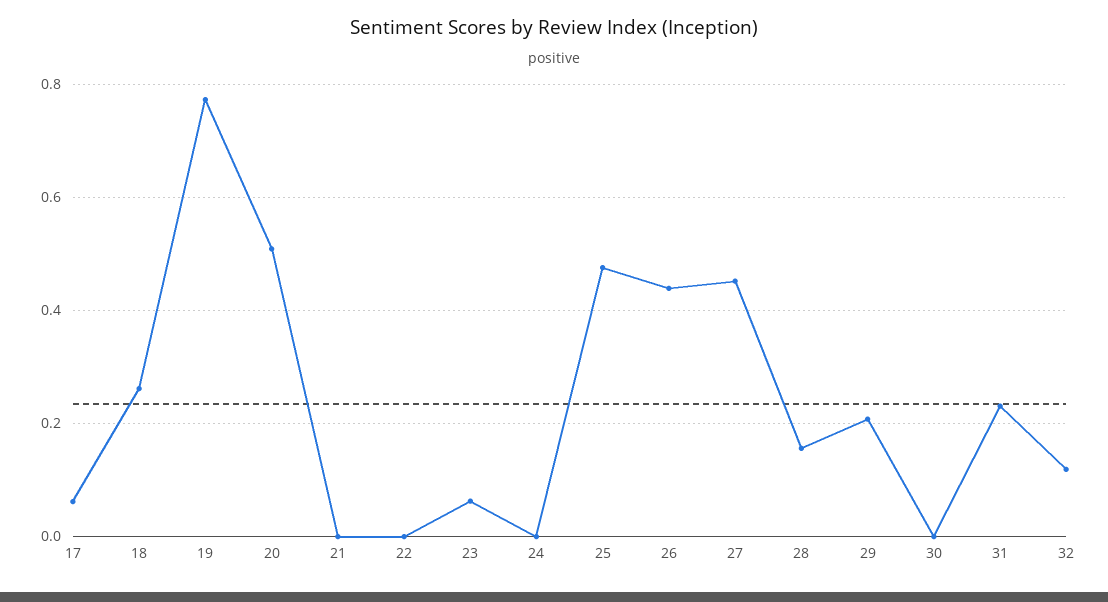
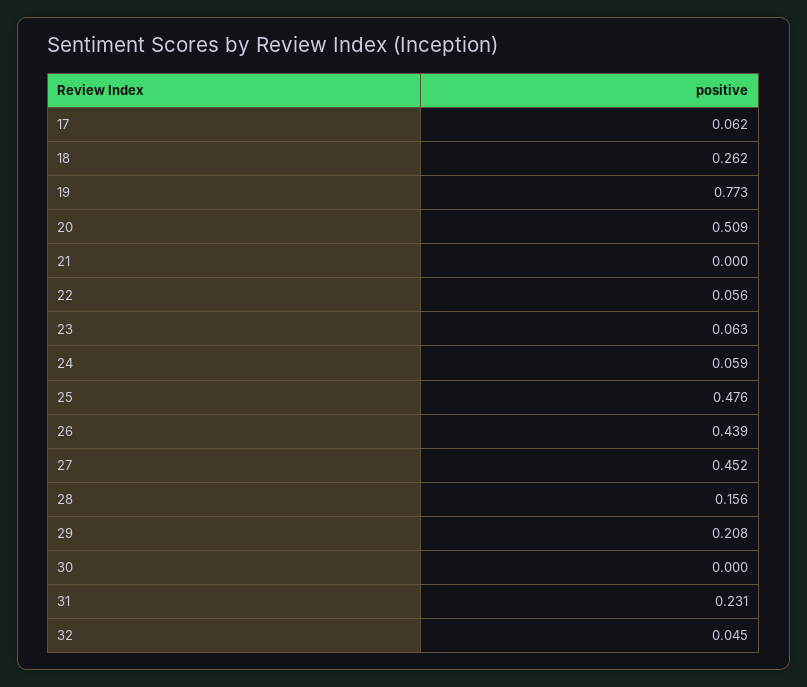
  {
    "17": 0.062,
    "18": 0.262,
    "19": 0.773,
    "20": 0.509,
    "21": 0,
-   "22": 0,
+   "22": 0.056,
    "23": 0.063,
-   "24": 0,
+   "24": 0.059,
    "25": 0.476,
    "26": 0.439,
    "27": 0.452,
    "28": 0.156,
    "29": 0.208,
    "30": 0,
    "31": 0.231,
-   "32": 0.12
+   "32": 0.045
  }

